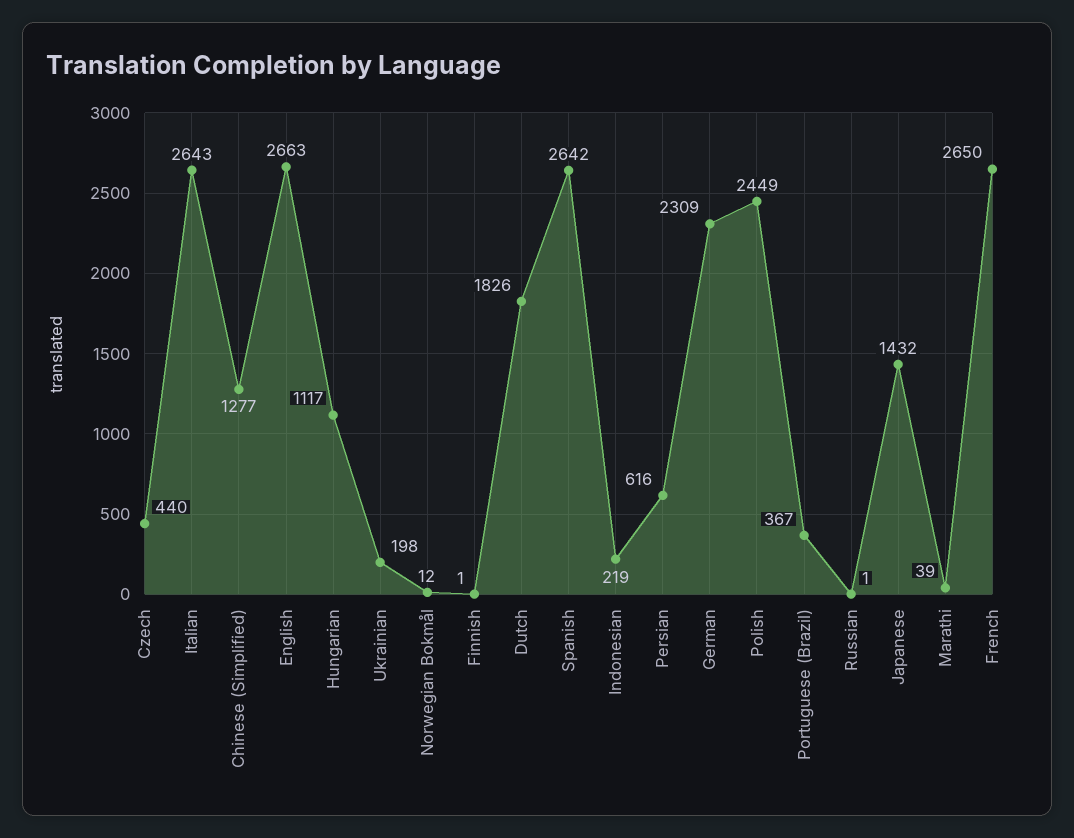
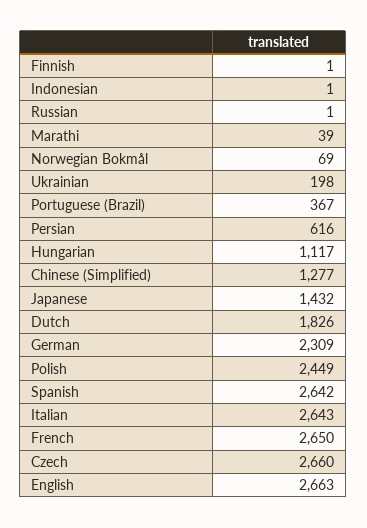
  {
-   "Czech": 440,
+   "Czech": 2660,
    "Italian": 2643,
    "Chinese (Simplified)": 1277,
    "English": 2663,
    "Hungarian": 1117,
    "Ukrainian": 198,
-   "Norwegian Bokmål": 12,
+   "Norwegian Bokmål": 69,
    "Finnish": 1,
    "Dutch": 1826,
    "Spanish": 2642,
-   "Indonesian": 219,
+   "Indonesian": 1,
    "Persian": 616,
    "German": 2309,
    "Polish": 2449,
    "Portuguese (Brazil)": 367,
    "Russian": 1,
    "Japanese": 1432,
    "Marathi": 39,
    "French": 2650
  }

